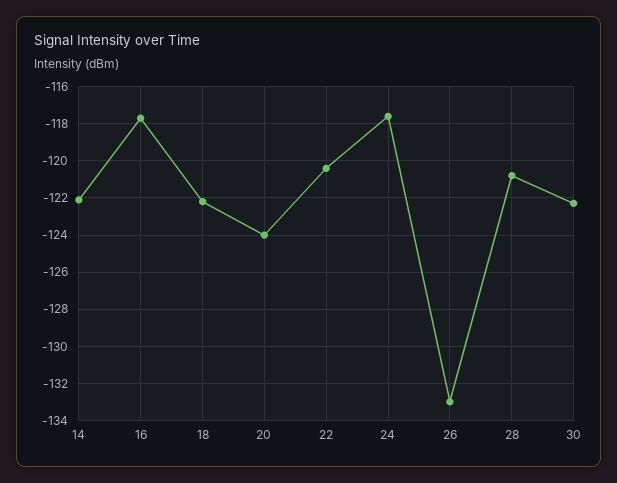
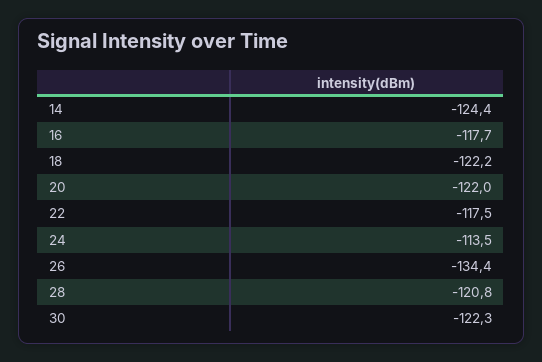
  {
-   "14": -122,
+   "14": -124.4,
    "16": -117.7,
    "18": -122.2,
-   "20": -124,
+   "20": -122,
-   "22": -120.5,
+   "22": -117.5,
-   "24": -117.5,
+   "24": -113.5,
-   "26": -133,
+   "26": -134.4,
    "28": -120.8,
    "30": -122.3
  }

